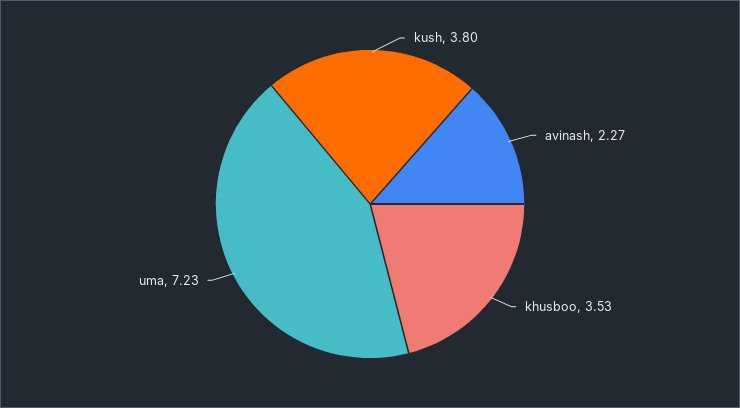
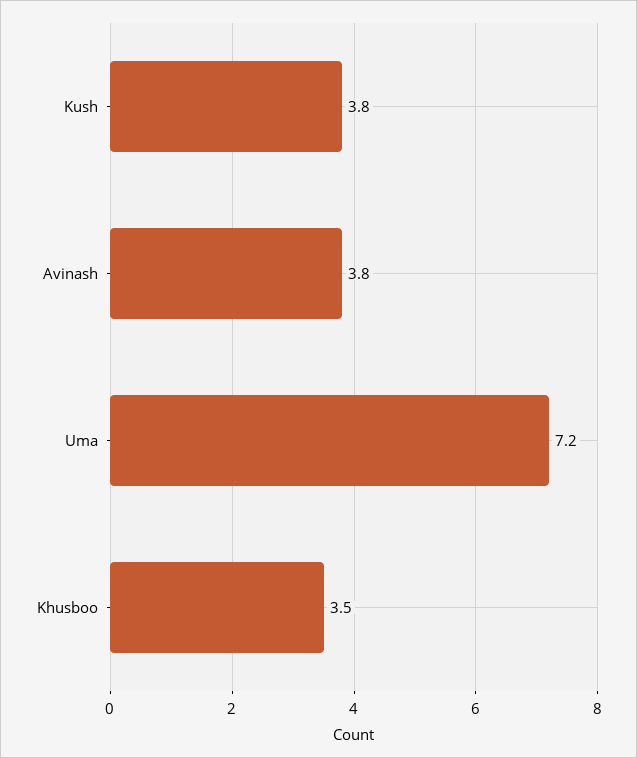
  {
    "kush": 3.8,
-   "avinash": 2.27,
+   "avinash": 3.8,
    "khusboo": 3.53,
    "uma": 7.23
  }

